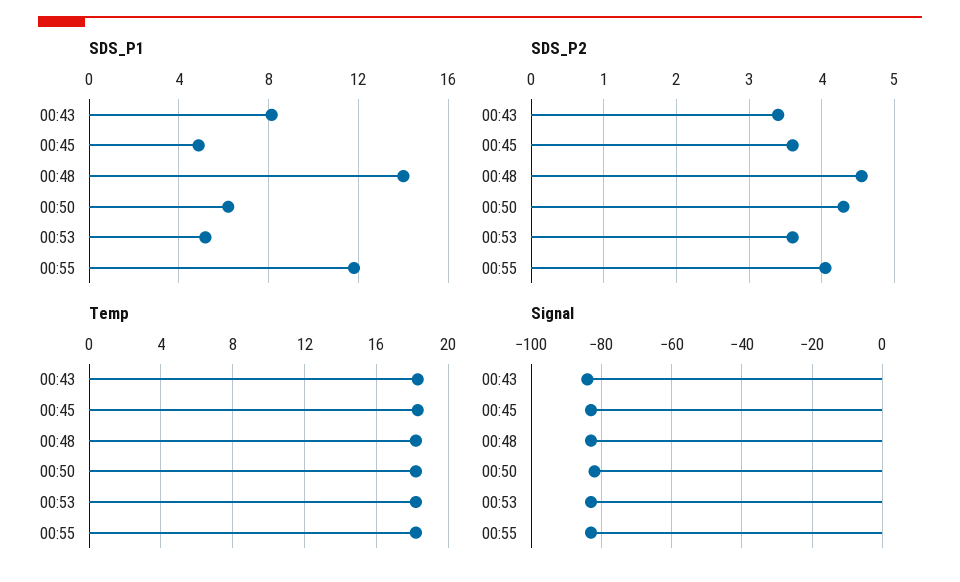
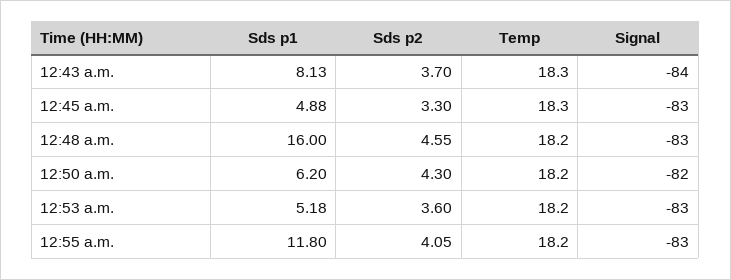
  {
    "SDS_P1": {
      "00:43": 8.13,
      "00:45": 4.88,
-     "00:48": 14,
+     "00:48": 16,
      "00:50": 6.2,
      "00:53": 5.18,
      "00:55": 11.8
    },
    "SDS_P2": {
-     "00:43": 3.4,
+     "00:43": 3.7,
-     "00:45": 3.6,
+     "00:45": 3.3,
      "00:48": 4.55,
      "00:50": 4.3,
      "00:53": 3.6,
      "00:55": 4.05
    },
    "Temp": {
      "00:43": 18.3,
      "00:45": 18.3,
      "00:48": 18.2,
      "00:50": 18.2,
      "00:53": 18.2,
      "00:55": 18.2
    },
    "Signal": {
      "00:43": -84,
      "00:45": -83,
      "00:48": -83,
      "00:50": -82,
      "00:53": -83,
      "00:55": -83
    }
  }

